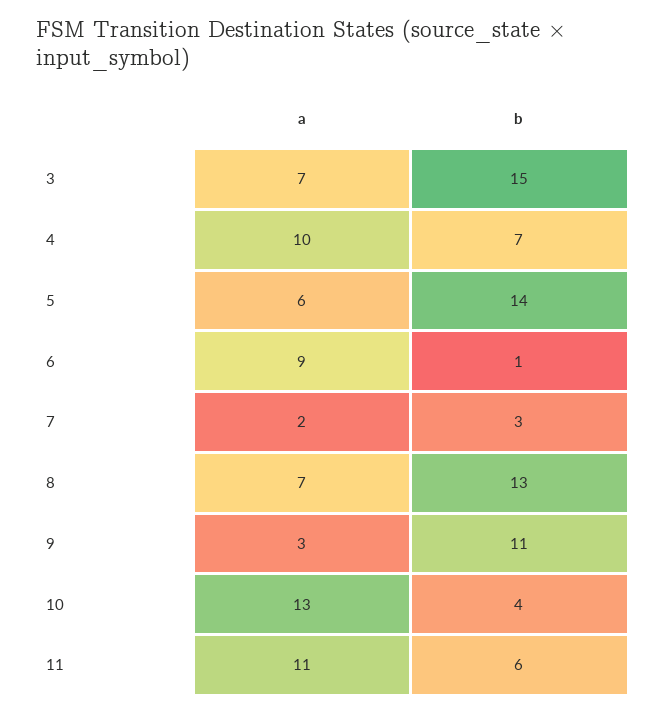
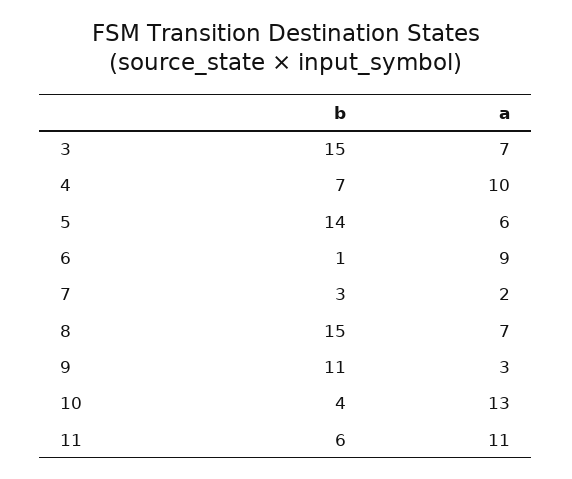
  {
    "a": {
      "3": 7,
      "4": 10,
      "5": 6,
      "6": 9,
      "7": 2,
      "8": 7,
      "9": 3,
      "10": 13,
      "11": 11
    },
    "b": {
      "3": 15,
      "4": 7,
      "5": 14,
      "6": 1,
      "7": 3,
-     "8": 13,
+     "8": 15,
      "9": 11,
      "10": 4,
      "11": 6
    }
  }

